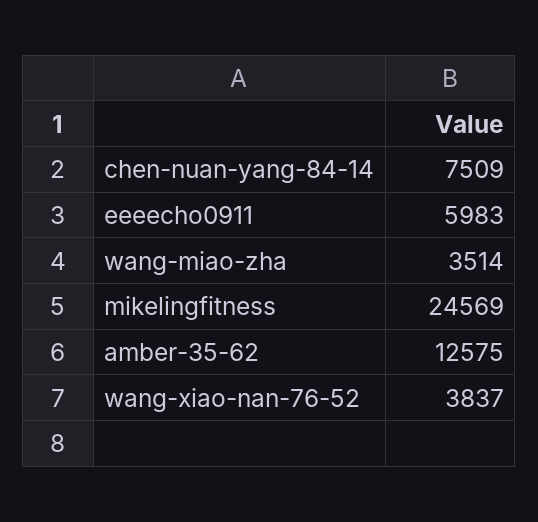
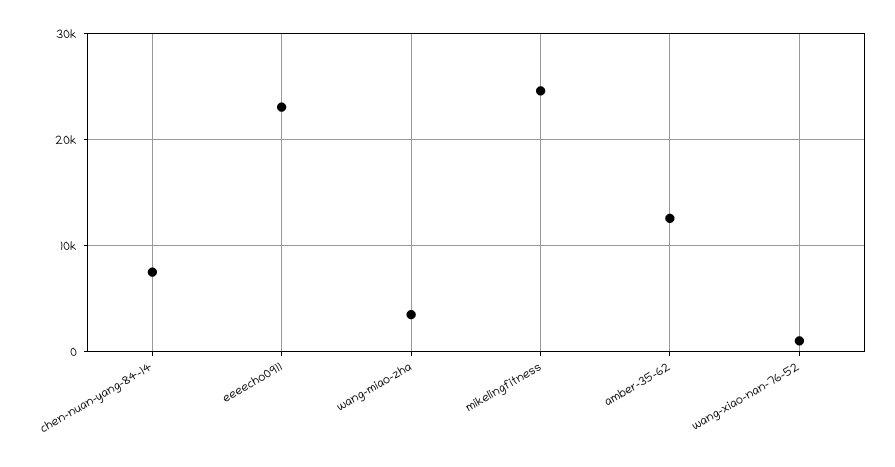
  {
    "chen-nuan-yang-84-14": 7509,
-   "eeeecho0911": 5983,
+   "eeeecho0911": 23000,
    "wang-miao-zha": 3514,
    "mikelingfitness": 24569,
    "amber-35-62": 12575,
-   "wang-xiao-nan-76-52": 3837
+   "wang-xiao-nan-76-52": 1000
  }

